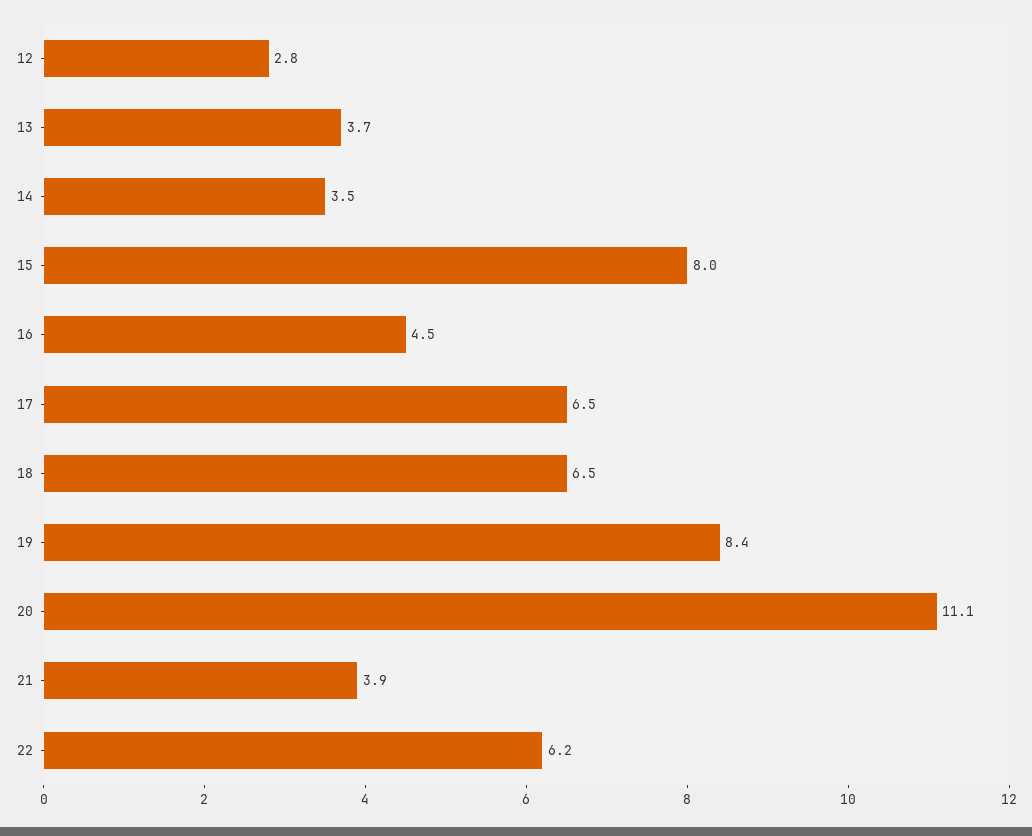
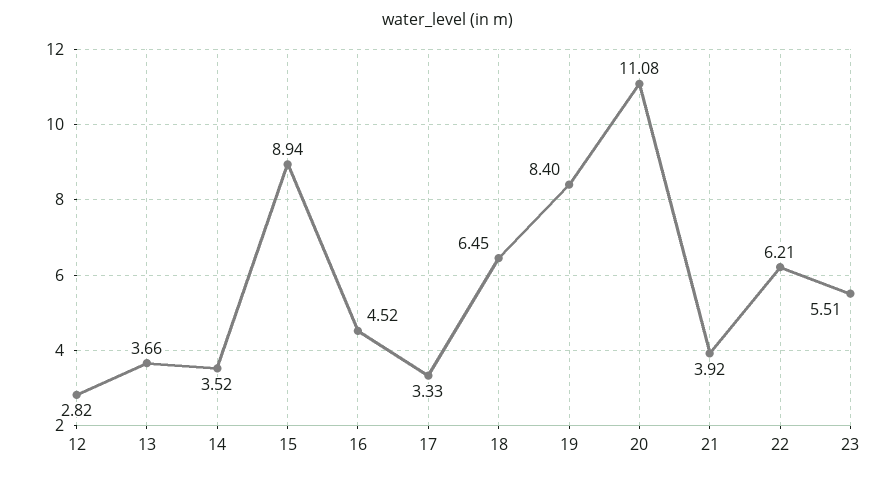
  {
    "12": 2.82,
    "13": 3.66,
    "14": 3.52,
-   "15": 8,
+   "15": 8.94,
    "16": 4.52,
-   "17": 6.5,
+   "17": 3.33,
    "18": 6.45,
    "19": 8.4,
    "20": 11.08,
    "21": 3.92,
-   "22": 6.21
+   "22": 6.21,
+   "23": 5.51
  }

